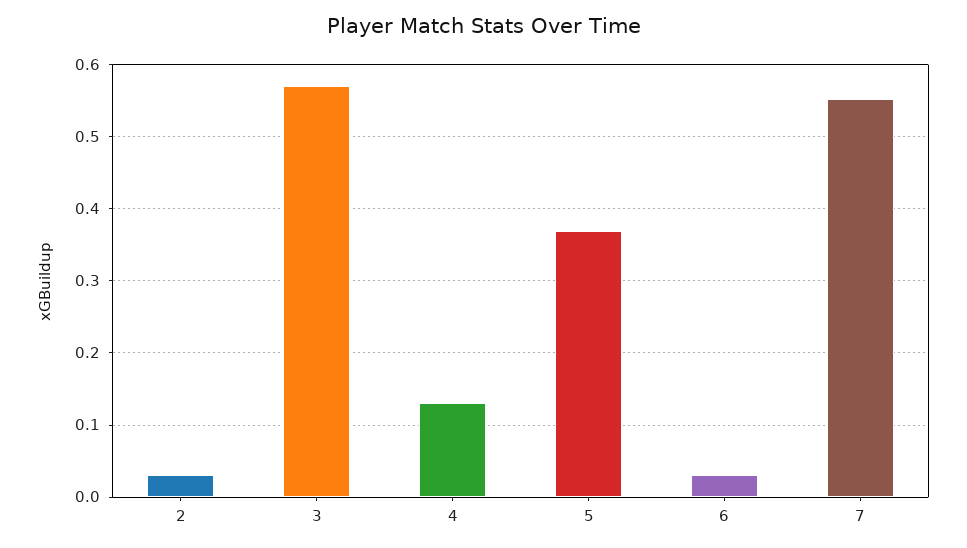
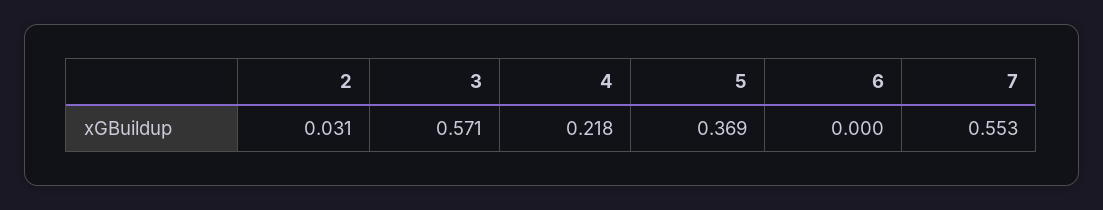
  {
    "2": 0.031,
    "3": 0.571,
-   "4": 0.13,
+   "4": 0.218,
    "5": 0.369,
-   "6": 0.03,
+   "6": 0,
    "7": 0.553
  }

